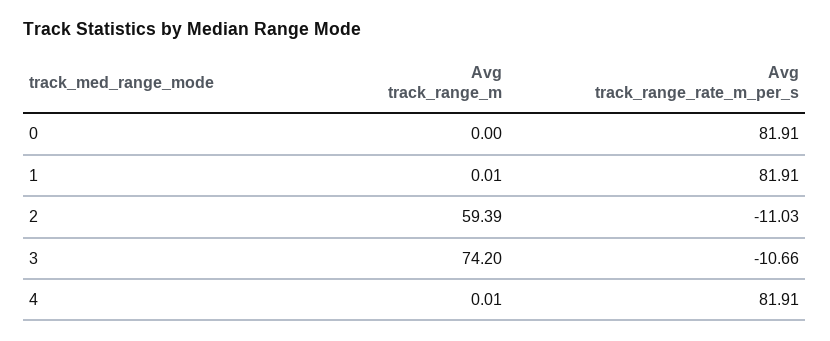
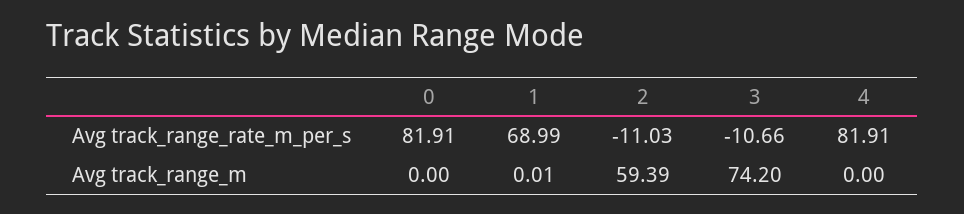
  {
    "Avg track_range_m": {
      "0": 0,
      "1": 0.01,
      "2": 59.39,
      "3": 74.2,
-     "4": 0.01
+     "4": 0
    },
    "Avg track_range_rate_m_per_s": {
      "0": 81.91,
-     "1": 81.91,
+     "1": 68.99,
      "2": -11.03,
      "3": -10.66,
      "4": 81.91
    }
  }

